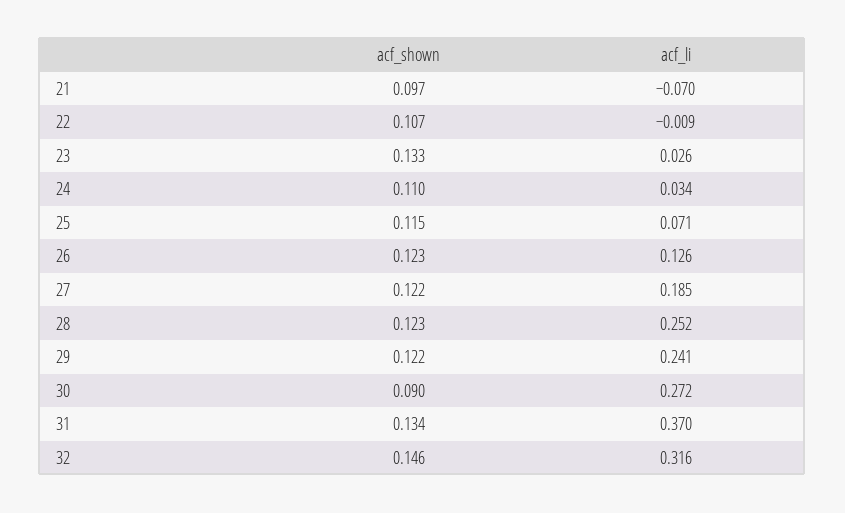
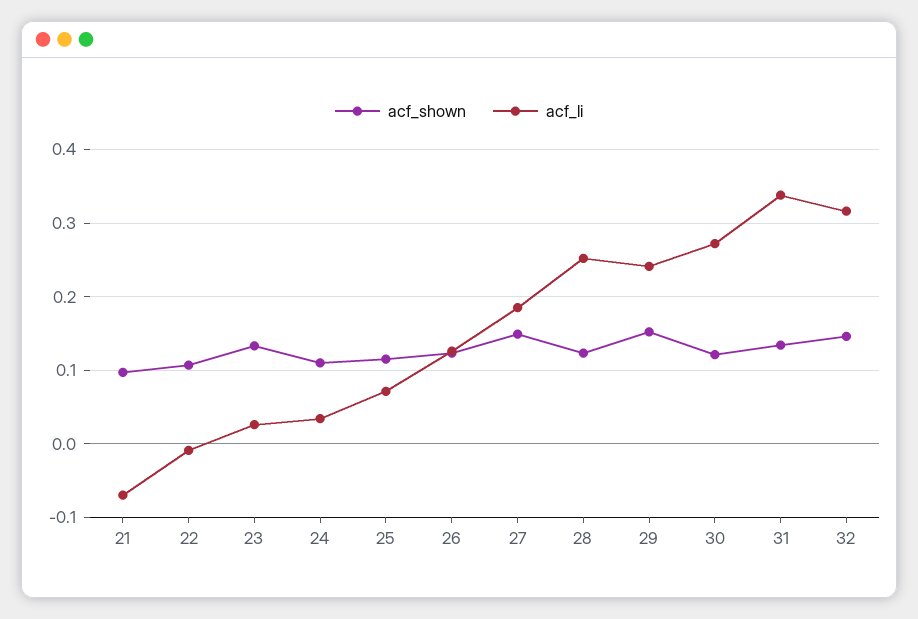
  {
    "acf_shown": {
      "21": 0.097,
      "22": 0.107,
      "23": 0.133,
      "24": 0.11,
      "25": 0.115,
      "26": 0.123,
-     "27": 0.122,
+     "27": 0.15,
      "28": 0.123,
-     "29": 0.122,
+     "29": 0.15,
-     "30": 0.09,
+     "30": 0.12,
      "31": 0.134,
      "32": 0.146
    },
    "acf_li": {
      "21": -0.07,
      "22": -0.009,
      "23": 0.026,
      "24": 0.034,
      "25": 0.071,
      "26": 0.126,
      "27": 0.185,
      "28": 0.252,
      "29": 0.241,
      "30": 0.272,
-     "31": 0.37,
+     "31": 0.34,
      "32": 0.316
    }
  }

